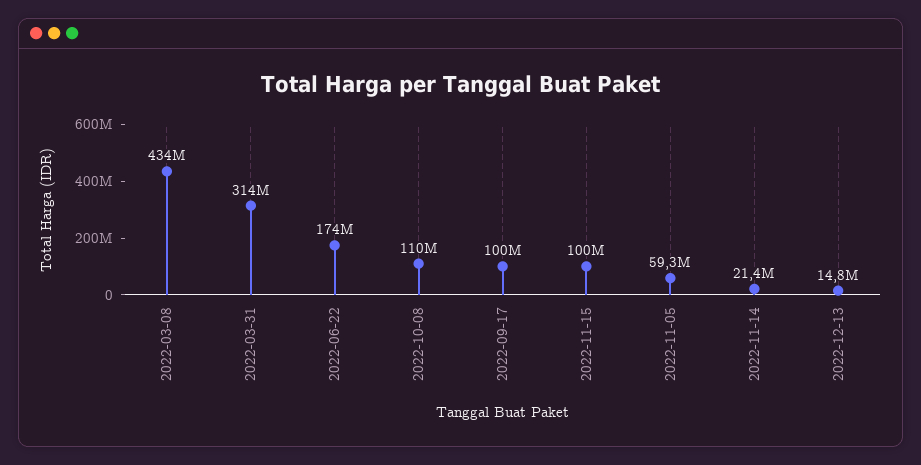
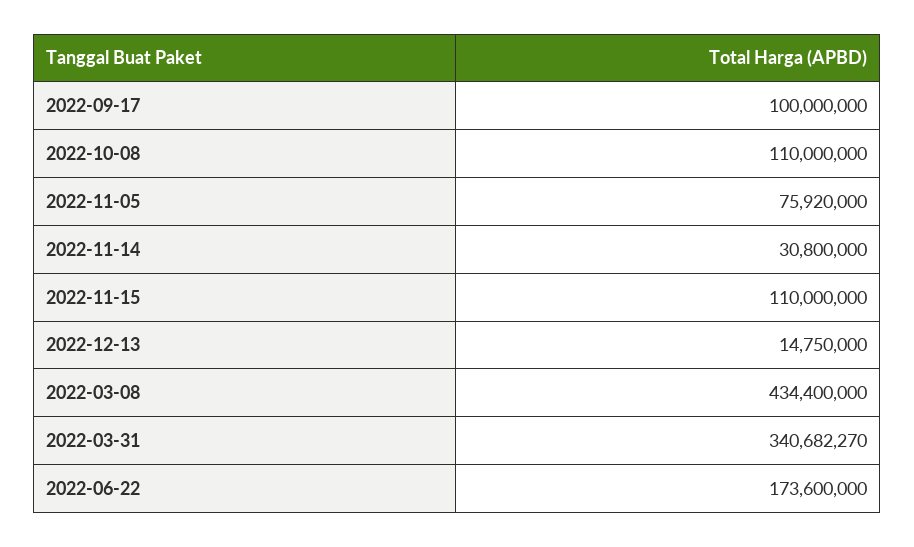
  {
    "2022-03-08": 434400000,
-   "2022-03-31": 314000000,
+   "2022-03-31": 340682270,
    "2022-06-22": 173600000,
    "2022-10-08": 110000000,
    "2022-09-17": 100000000,
-   "2022-11-15": 100000000,
+   "2022-11-15": 110000000,
-   "2022-11-05": 59300000,
+   "2022-11-05": 75920000,
-   "2022-11-14": 21400000,
+   "2022-11-14": 30800000,
    "2022-12-13": 14750000
  }

